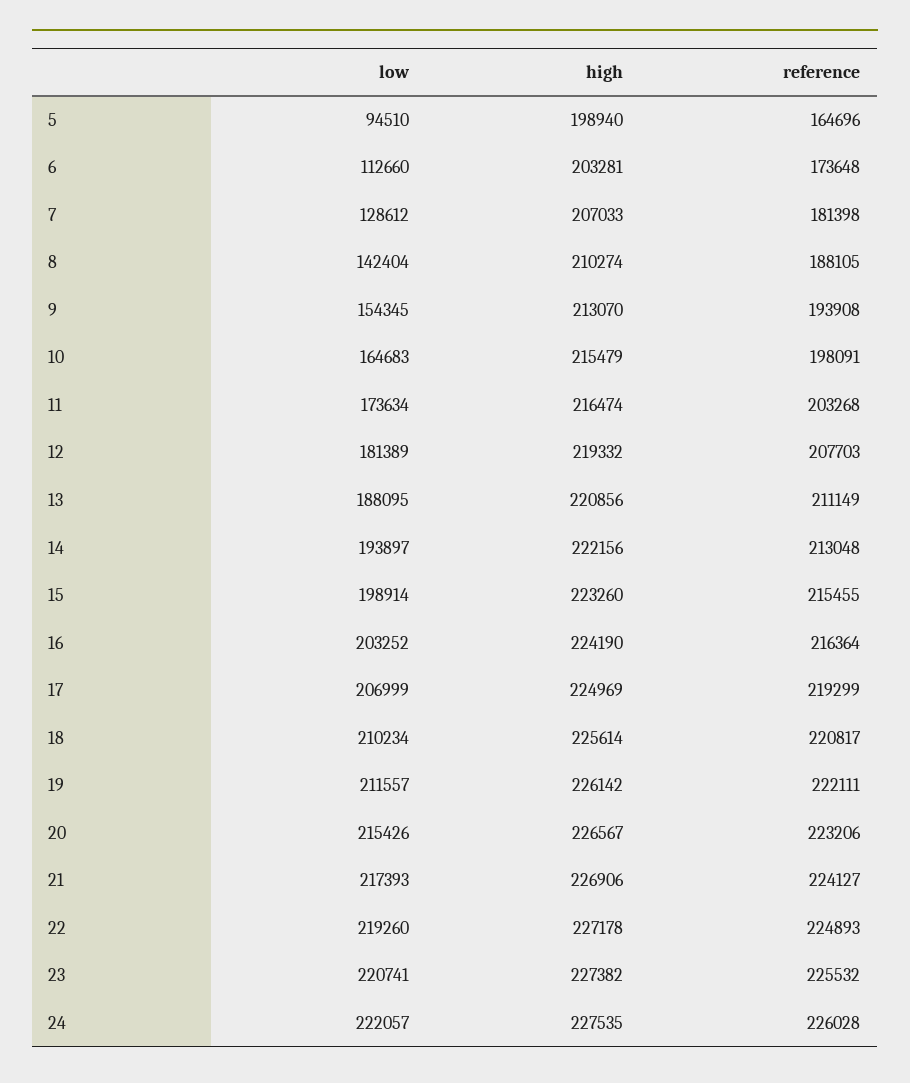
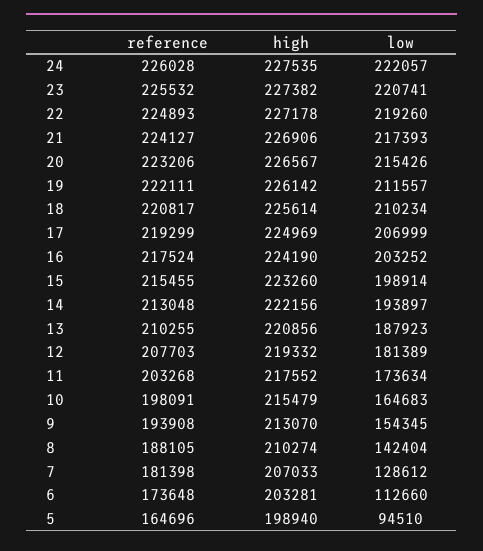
  {
    "low": {
      "5": 94510,
      "6": 112660,
      "7": 128612,
      "8": 142404,
      "9": 154345,
      "10": 164683,
      "11": 173634,
      "12": 181389,
-     "13": 188095,
+     "13": 187923,
      "14": 193897,
      "15": 198914,
      "16": 203252,
      "17": 206999,
      "18": 210234,
      "19": 211557,
      "20": 215426,
      "21": 217393,
      "22": 219260,
      "23": 220741,
      "24": 222057
    },
    "high": {
      "5": 198940,
      "6": 203281,
      "7": 207033,
      "8": 210274,
      "9": 213070,
      "10": 215479,
-     "11": 216474,
+     "11": 217552,
      "12": 219332,
      "13": 220856,
      "14": 222156,
      "15": 223260,
      "16": 224190,
      "17": 224969,
      "18": 225614,
      "19": 226142,
      "20": 226567,
      "21": 226906,
      "22": 227178,
      "23": 227382,
      "24": 227535
    },
    "reference": {
      "5": 164696,
      "6": 173648,
      "7": 181398,
      "8": 188105,
      "9": 193908,
      "10": 198091,
      "11": 203268,
      "12": 207703,
-     "13": 211149,
+     "13": 210255,
      "14": 213048,
      "15": 215455,
-     "16": 216364,
+     "16": 217524,
      "17": 219299,
      "18": 220817,
      "19": 222111,
      "20": 223206,
      "21": 224127,
      "22": 224893,
      "23": 225532,
      "24": 226028
    }
  }

